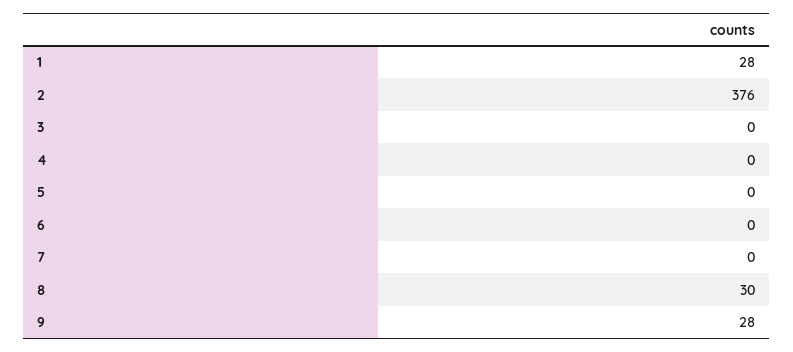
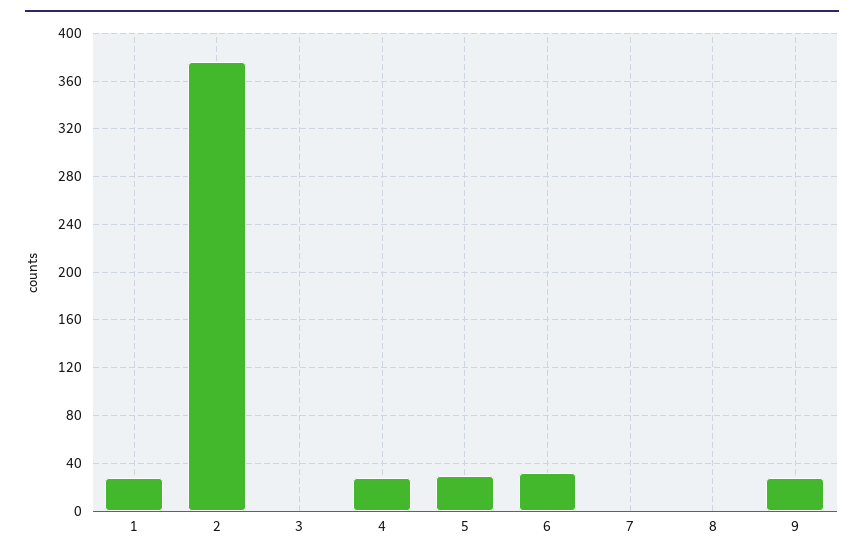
  {
    "1": 28,
    "2": 376,
    "3": 0,
-   "4": 0,
+   "4": 30,
-   "5": 0,
+   "5": 30,
-   "6": 0,
+   "6": 30,
    "7": 0,
-   "8": 30,
+   "8": 0,
    "9": 28
  }

